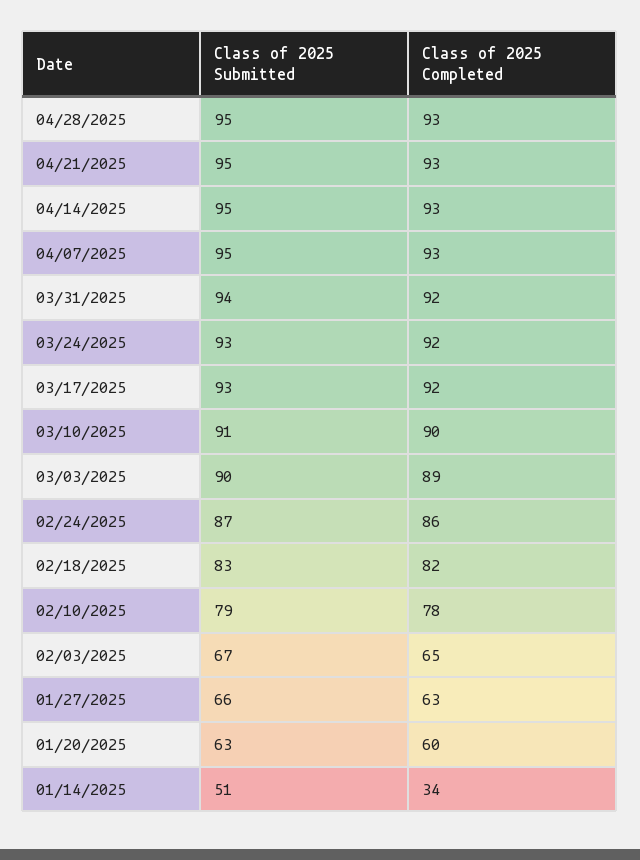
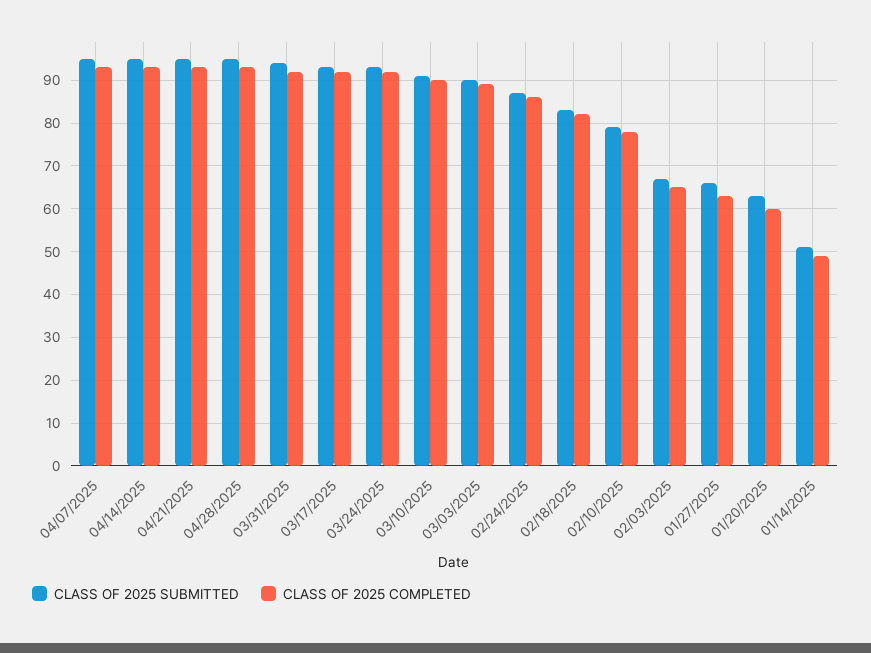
  {
    "Class of 2025 Submitted": {
      "04/28/2025": 95,
      "04/21/2025": 95,
      "04/14/2025": 95,
      "04/07/2025": 95,
      "03/31/2025": 94,
      "03/24/2025": 93,
      "03/17/2025": 93,
      "03/10/2025": 91,
      "03/03/2025": 90,
      "02/24/2025": 87,
      "02/18/2025": 83,
      "02/10/2025": 79,
      "02/03/2025": 67,
      "01/27/2025": 66,
      "01/20/2025": 63,
      "01/14/2025": 51
    },
    "Class of 2025 Completed": {
      "04/28/2025": 93,
      "04/21/2025": 93,
      "04/14/2025": 93,
      "04/07/2025": 93,
      "03/31/2025": 92,
      "03/24/2025": 92,
      "03/17/2025": 92,
      "03/10/2025": 90,
      "03/03/2025": 89,
      "02/24/2025": 86,
      "02/18/2025": 82,
      "02/10/2025": 78,
      "02/03/2025": 65,
      "01/27/2025": 63,
      "01/20/2025": 60,
-     "01/14/2025": 34
+     "01/14/2025": 50
    }
  }

